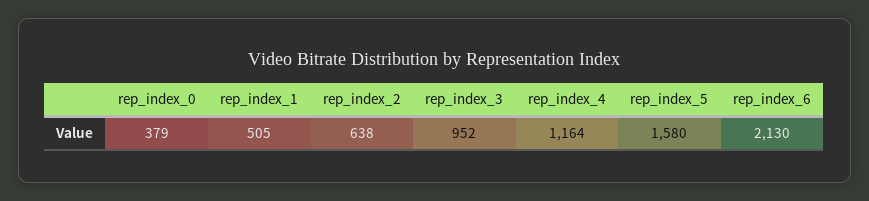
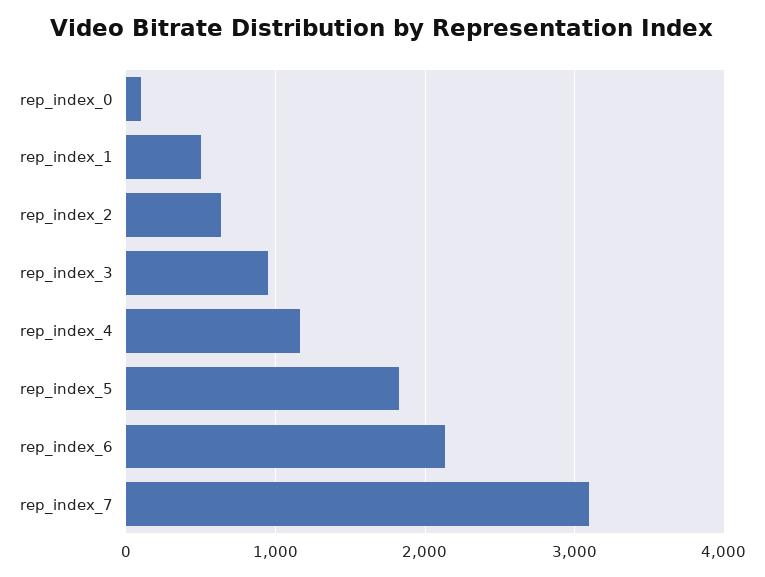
  {
-   "rep_index_0": 379,
+   "rep_index_0": 100,
    "rep_index_1": 505,
    "rep_index_2": 638,
    "rep_index_3": 952,
    "rep_index_4": 1164,
-   "rep_index_5": 1580,
+   "rep_index_5": 1800,
-   "rep_index_6": 2130
+   "rep_index_6": 2130,
+   "rep_index_7": 3100
  }

